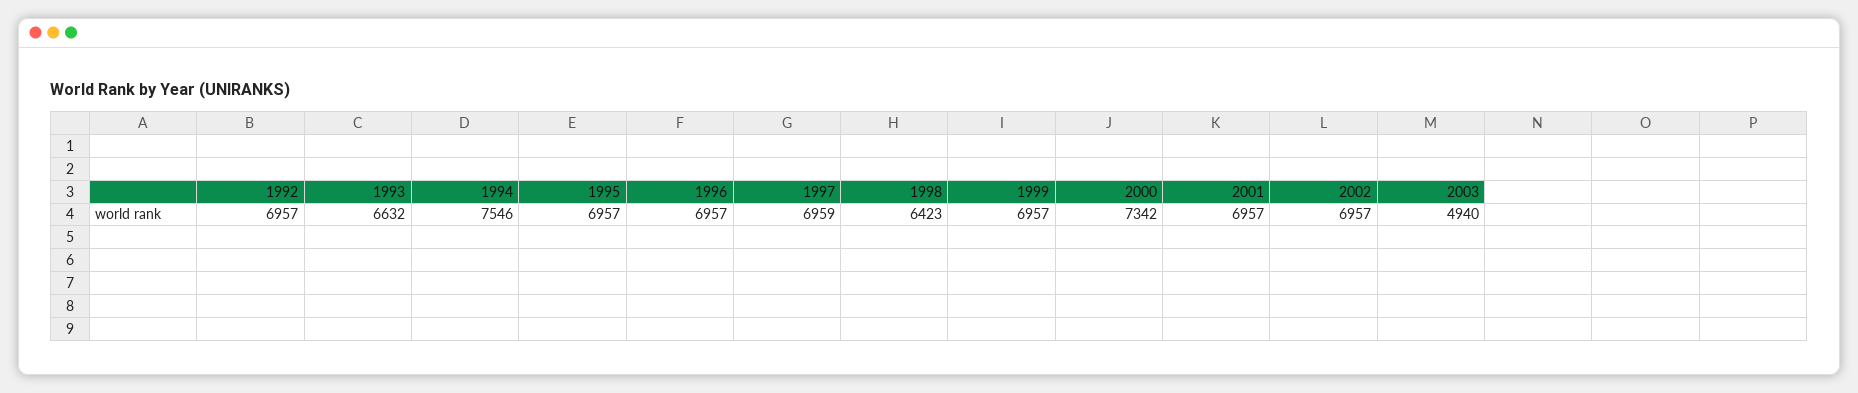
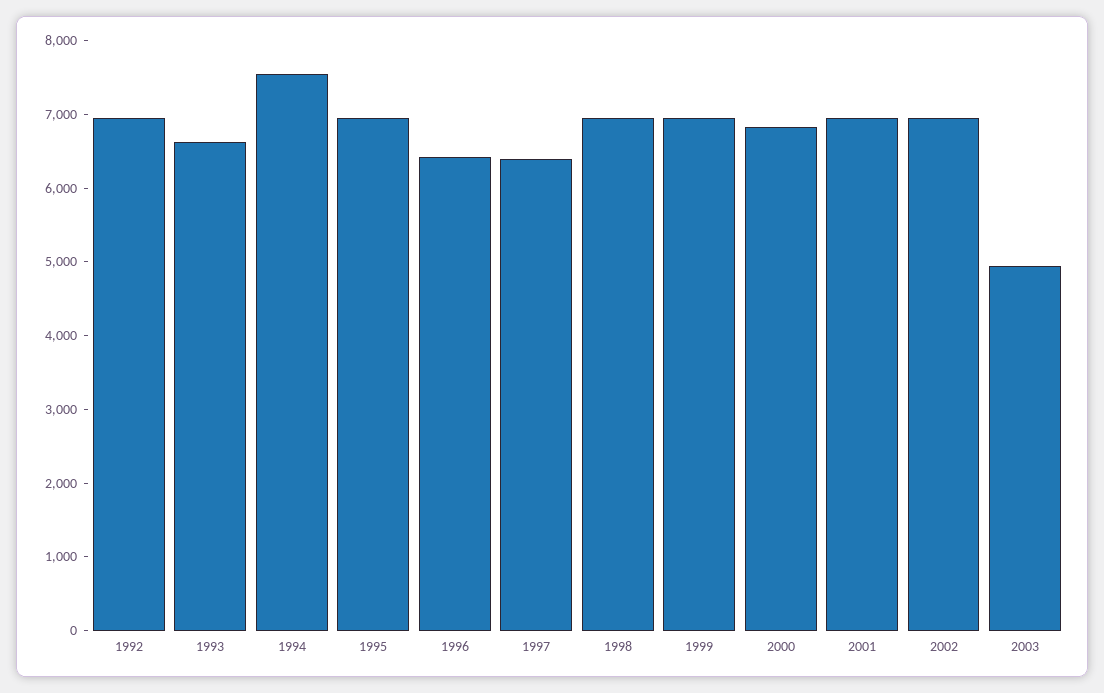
  {
    "1992": 6957,
    "1993": 6632,
    "1994": 7546,
    "1995": 6957,
-   "1996": 6957,
+   "1996": 6400,
-   "1997": 6959,
+   "1997": 6400,
-   "1998": 6423,
+   "1998": 7000,
    "1999": 6957,
-   "2000": 7342,
+   "2000": 6800,
    "2001": 6957,
    "2002": 6957,
    "2003": 4940
  }

